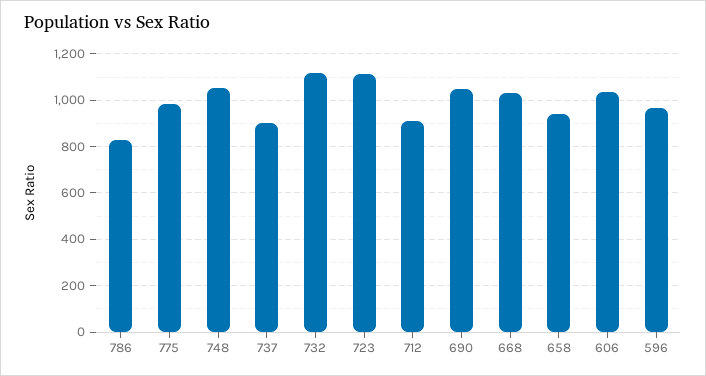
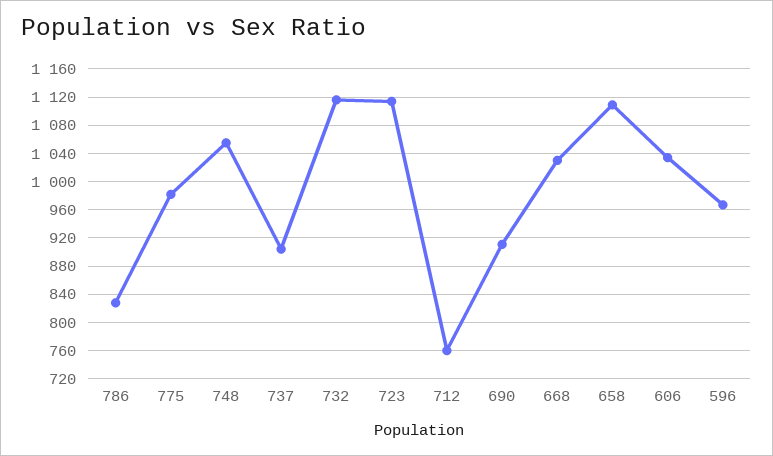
  {
    "786": 830,
    "775": 980,
    "748": 1060,
    "737": 900,
    "732": 1120,
    "723": 1110,
-   "712": 900,
+   "712": 760,
-   "690": 1050,
+   "690": 910,
    "668": 1030,
-   "658": 950,
+   "658": 1110,
    "606": 1030,
    "596": 970
  }

